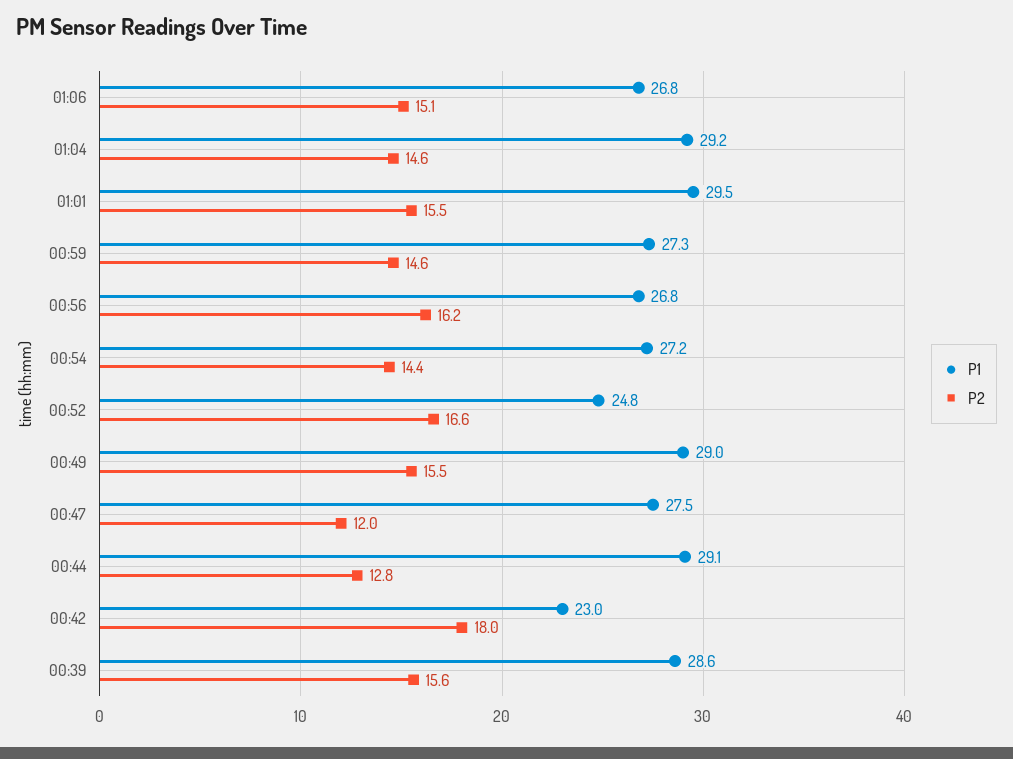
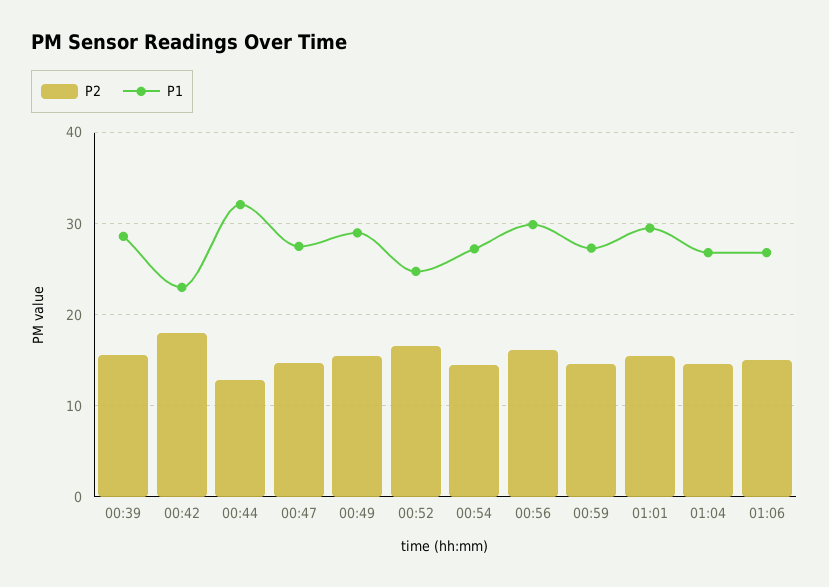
  {
    "P1": {
      "01:06": 26.8,
-     "01:04": 29.2,
+     "01:04": 27,
      "01:01": 29.5,
      "00:59": 27.3,
-     "00:56": 26.8,
+     "00:56": 30,
      "00:54": 27.2,
      "00:52": 24.8,
      "00:49": 29,
      "00:47": 27.5,
-     "00:44": 29.1,
+     "00:44": 32,
      "00:42": 23,
      "00:39": 28.6
    },
    "P2": {
      "01:06": 15.1,
      "01:04": 14.6,
      "01:01": 15.5,
      "00:59": 14.6,
      "00:56": 16.2,
      "00:54": 14.4,
      "00:52": 16.6,
      "00:49": 15.5,
-     "00:47": 12,
+     "00:47": 15,
      "00:44": 12.8,
      "00:42": 18,
      "00:39": 15.6
    }
  }

